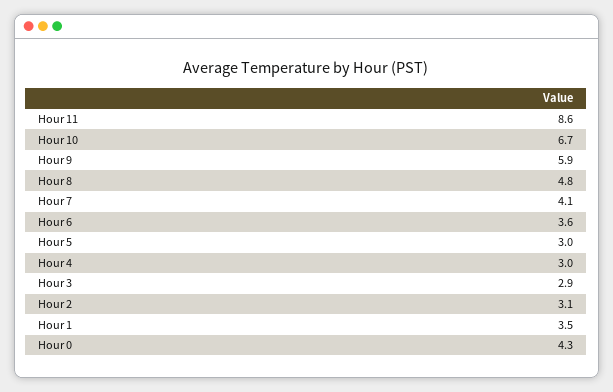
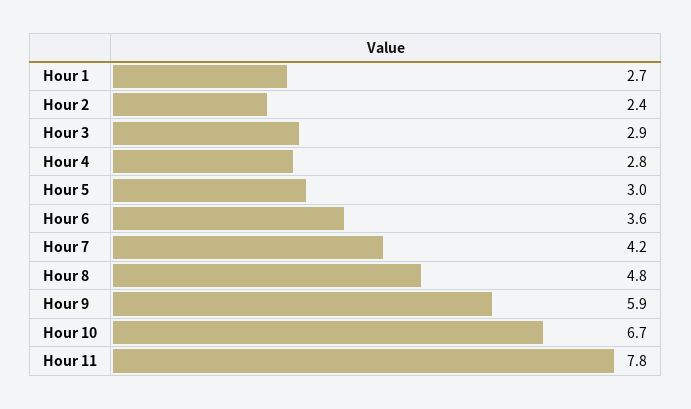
  {
-   "Hour 11": 8.6,
+   "Hour 11": 7.8,
    "Hour 10": 6.7,
    "Hour 9": 5.9,
    "Hour 8": 4.8,
-   "Hour 7": 4.1,
+   "Hour 7": 4.2,
    "Hour 6": 3.6,
    "Hour 5": 3,
-   "Hour 4": 3,
+   "Hour 4": 2.8,
    "Hour 3": 2.9,
-   "Hour 2": 3.1,
+   "Hour 2": 2.4,
-   "Hour 1": 3.5,
+   "Hour 1": 2.7
-   "Hour 0": 4.3
  }

